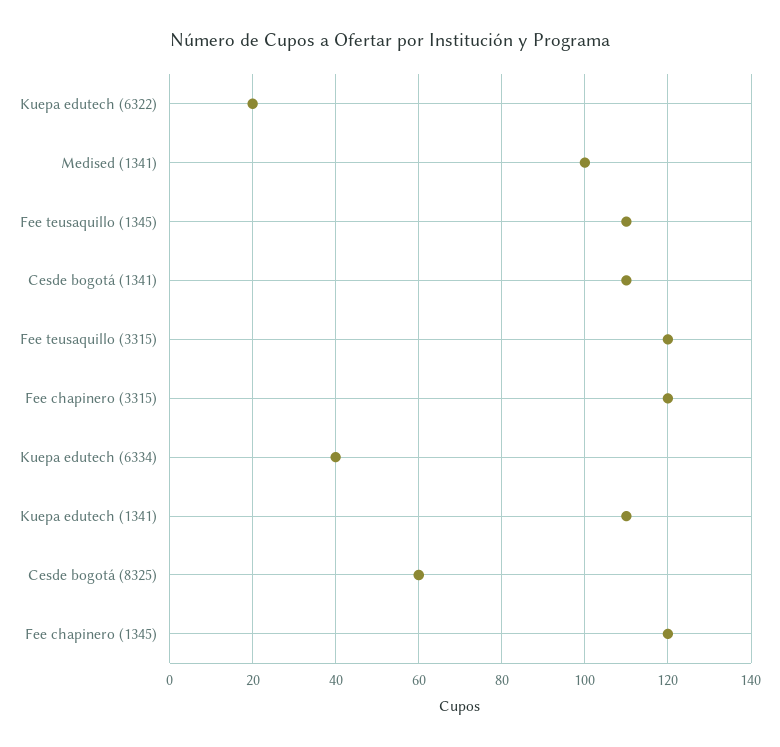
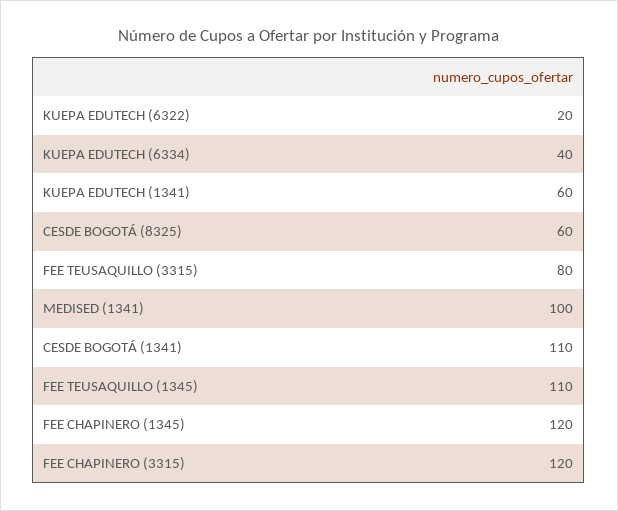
  {
    "Kuepa edutech (6322)": 20,
    "Medised (1341)": 100,
    "Fee teusaquillo (1345)": 110,
    "Cesde bogotá (1341)": 110,
-   "Fee teusaquillo (3315)": 120,
+   "Fee teusaquillo (3315)": 80,
    "Fee chapinero (3315)": 120,
    "Kuepa edutech (6334)": 40,
-   "Kuepa edutech (1341)": 110,
+   "Kuepa edutech (1341)": 60,
    "Cesde bogotá (8325)": 60,
    "Fee chapinero (1345)": 120
  }

